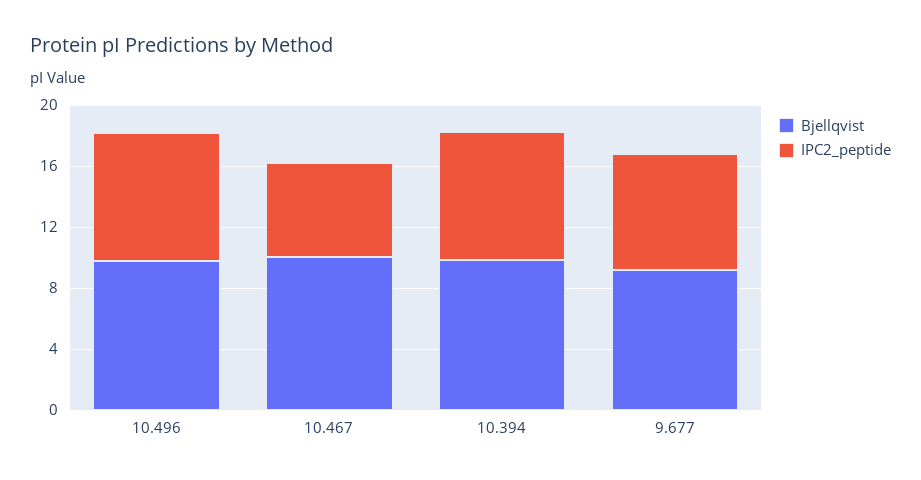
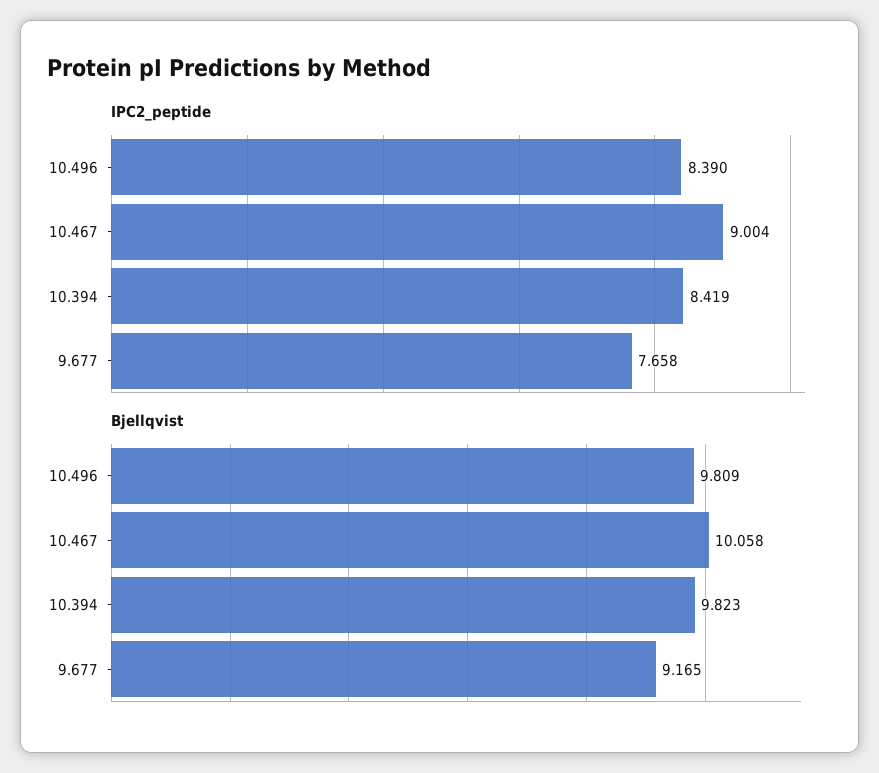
  {
    "Bjellqvist": {
      "10.496": 9.809,
      "10.467": 10.058,
      "10.394": 9.823,
      "9.677": 9.165
    },
    "IPC2_peptide": {
      "10.496": 8.39,
-     "10.467": 6,
+     "10.467": 9.004,
      "10.394": 8.419,
      "9.677": 7.658
    }
  }

